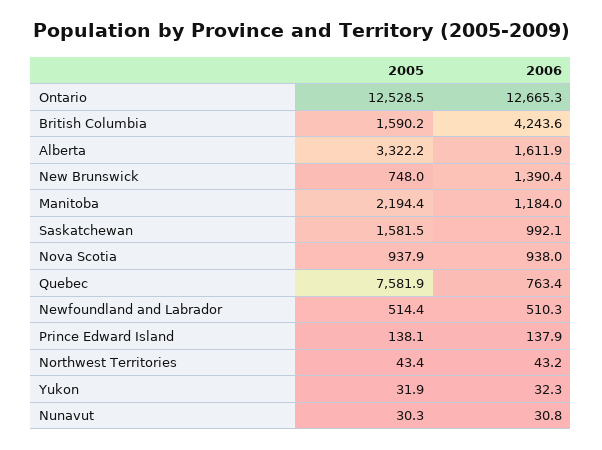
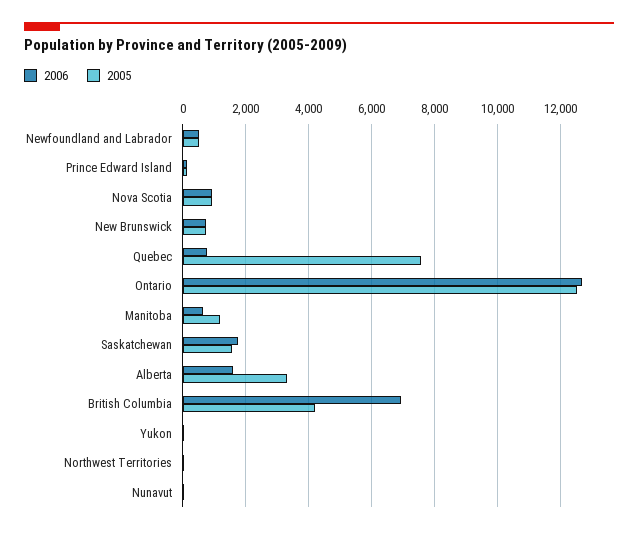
  {
    "2005": {
      "Ontario": 12528.5,
-     "British Columbia": 1590.2,
+     "British Columbia": 4200,
      "Alberta": 3322.2,
      "New Brunswick": 748,
-     "Manitoba": 2194.4,
+     "Manitoba": 1200,
      "Saskatchewan": 1581.5,
      "Nova Scotia": 937.9,
      "Quebec": 7581.9,
      "Newfoundland and Labrador": 514.4,
      "Prince Edward Island": 138.1,
      "Northwest Territories": 43.4,
      "Yukon": 31.9,
      "Nunavut": 30.3
    },
    "2006": {
      "Ontario": 12665.3,
-     "British Columbia": 4243.6,
+     "British Columbia": 7000,
      "Alberta": 1611.9,
-     "New Brunswick": 1390.4,
+     "New Brunswick": 800,
-     "Manitoba": 1184,
+     "Manitoba": 600,
-     "Saskatchewan": 992.1,
+     "Saskatchewan": 1800,
      "Nova Scotia": 938,
      "Quebec": 763.4,
      "Newfoundland and Labrador": 510.3,
      "Prince Edward Island": 137.9,
      "Northwest Territories": 43.2,
      "Yukon": 32.3,
      "Nunavut": 30.8
    }
  }

